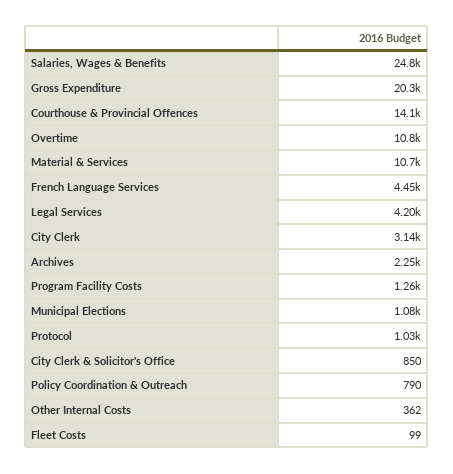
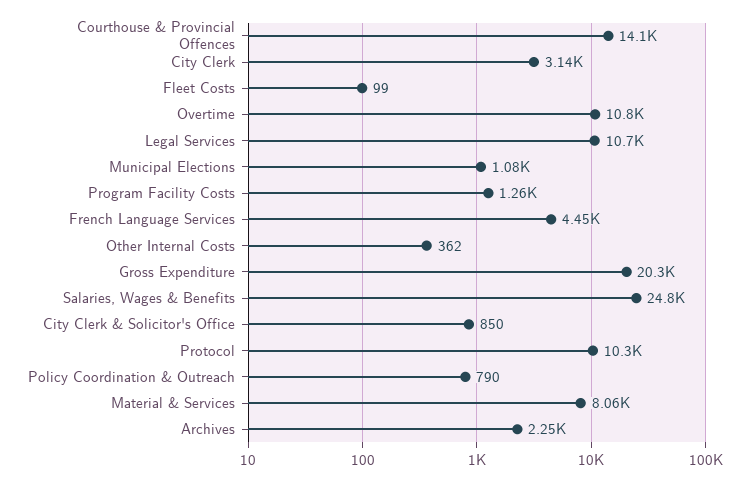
  {
    "Salaries, Wages & Benefits": 24800,
    "Gross Expenditure": 20300,
    "Courthouse & Provincial Offences": 14100,
    "Overtime": 10800,
-   "Material & Services": 10700,
+   "Material & Services": 8060,
    "French Language Services": 4450,
-   "Legal Services": 4200,
+   "Legal Services": 10700,
    "City Clerk": 3140,
    "Archives": 2250,
    "Program Facility Costs": 1260,
    "Municipal Elections": 1080,
-   "Protocol": 1030,
+   "Protocol": 10300,
    "City Clerk & Solicitor's Office": 850,
    "Policy Coordination & Outreach": 790,
    "Other Internal Costs": 362,
    "Fleet Costs": 99
  }

